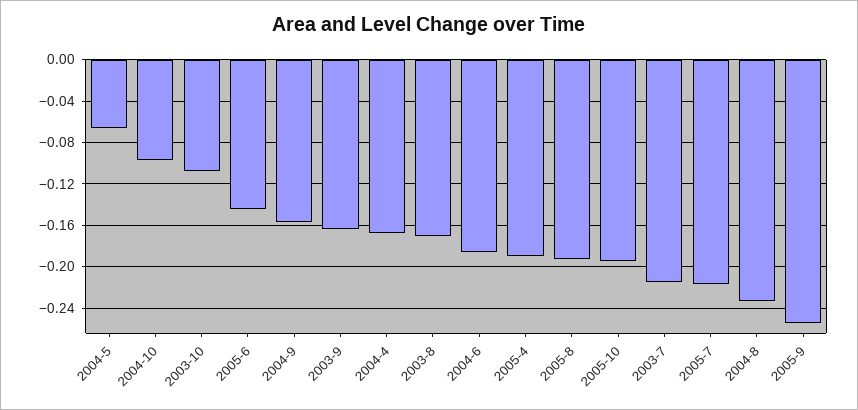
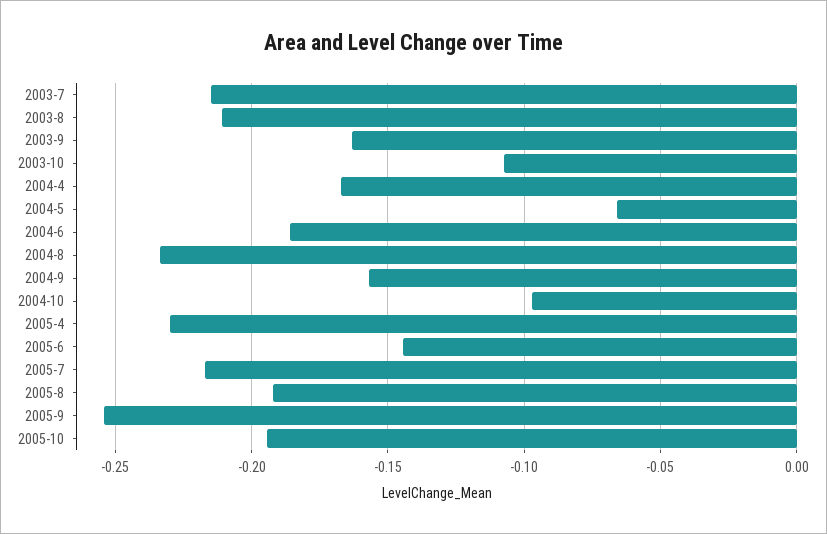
  {
    "2004-5": -0.065,
    "2004-10": -0.095,
    "2003-10": -0.105,
    "2005-6": -0.145,
    "2004-9": -0.155,
    "2003-9": -0.165,
    "2004-4": -0.165,
-   "2003-8": -0.17,
+   "2003-8": -0.21,
    "2004-6": -0.185,
-   "2005-4": -0.19,
+   "2005-4": -0.23,
    "2005-8": -0.19,
    "2005-10": -0.195,
    "2003-7": -0.215,
    "2005-7": -0.215,
    "2004-8": -0.235,
    "2005-9": -0.255
  }

